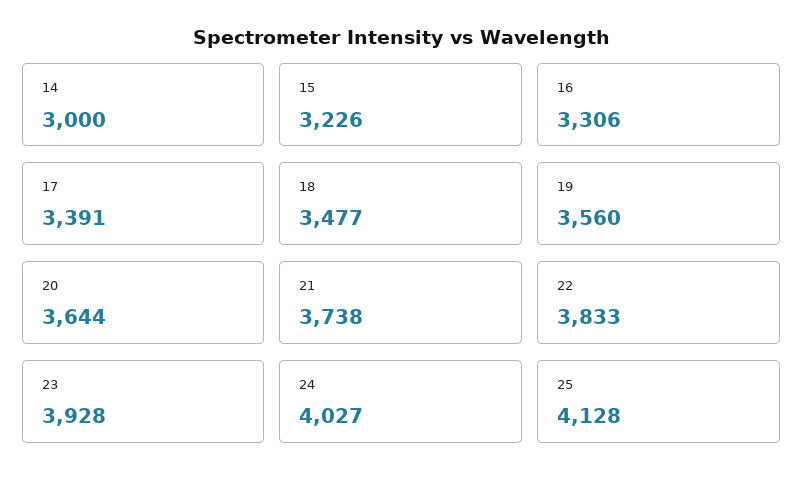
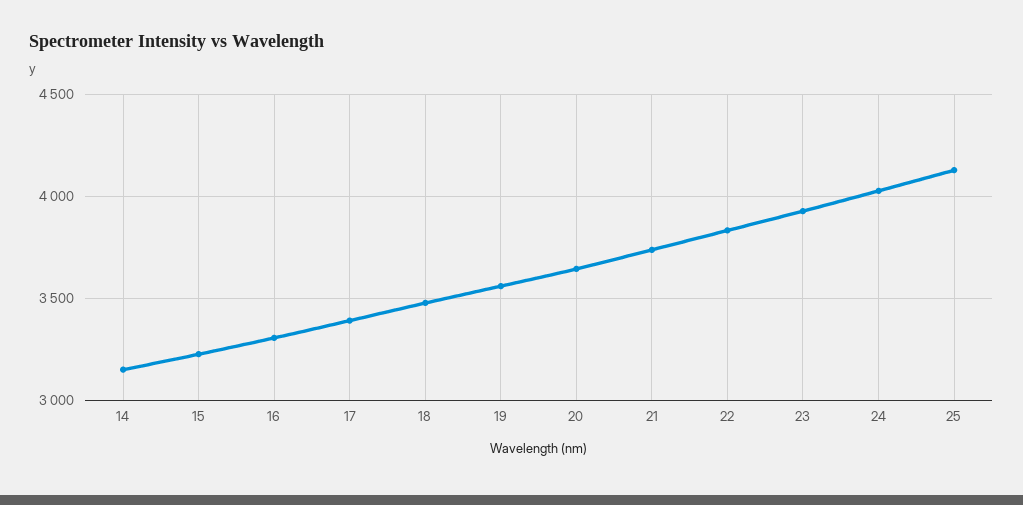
  {
-   "14": 3000,
+   "14": 3150,
    "15": 3226,
    "16": 3306,
    "17": 3391,
    "18": 3477,
    "19": 3560,
    "20": 3644,
    "21": 3738,
    "22": 3833,
    "23": 3928,
    "24": 4027,
    "25": 4128
  }

